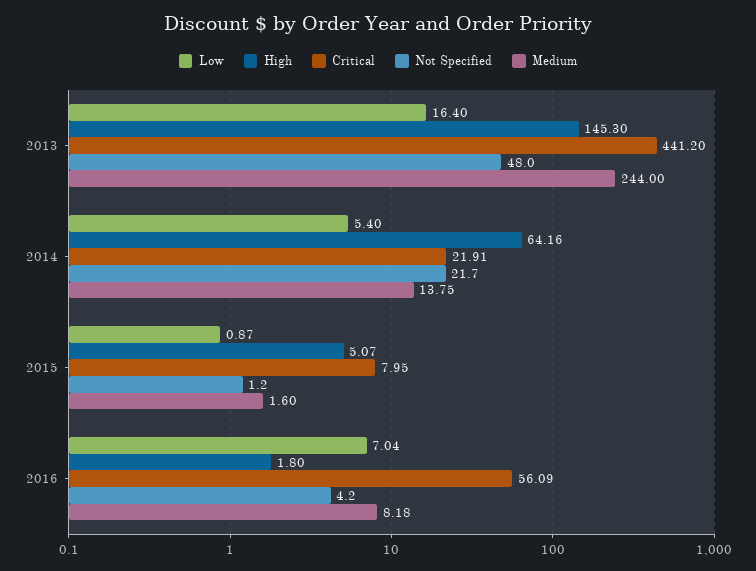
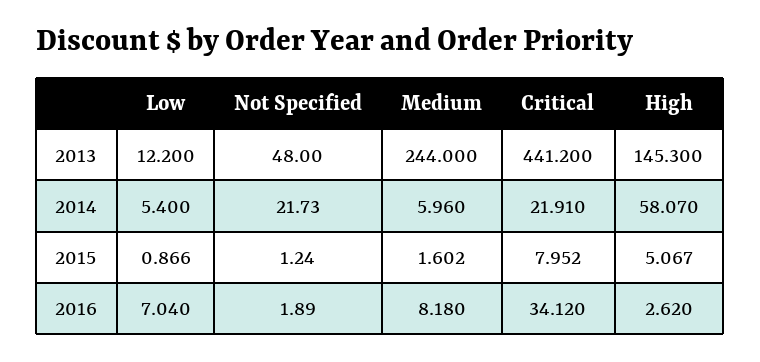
  {
    "Low": {
-     "2013": 16.4,
+     "2013": 12.2,
      "2014": 5.4,
      "2015": 0.866,
      "2016": 7.04
    },
    "High": {
      "2013": 145.3,
-     "2014": 64.16,
+     "2014": 58.07,
      "2015": 5.067,
-     "2016": 1.8
+     "2016": 2.62
    },
    "Critical": {
      "2013": 441.2,
      "2014": 21.91,
      "2015": 7.952,
-     "2016": 56.09
+     "2016": 34.12
    },
    "Not Specified": {
      "2013": 48,
      "2014": 21.73,
      "2015": 1.24,
-     "2016": 4.2
+     "2016": 1.89
    },
    "Medium": {
      "2013": 244,
-     "2014": 13.75,
+     "2014": 5.96,
      "2015": 1.602,
      "2016": 8.18
    }
  }

